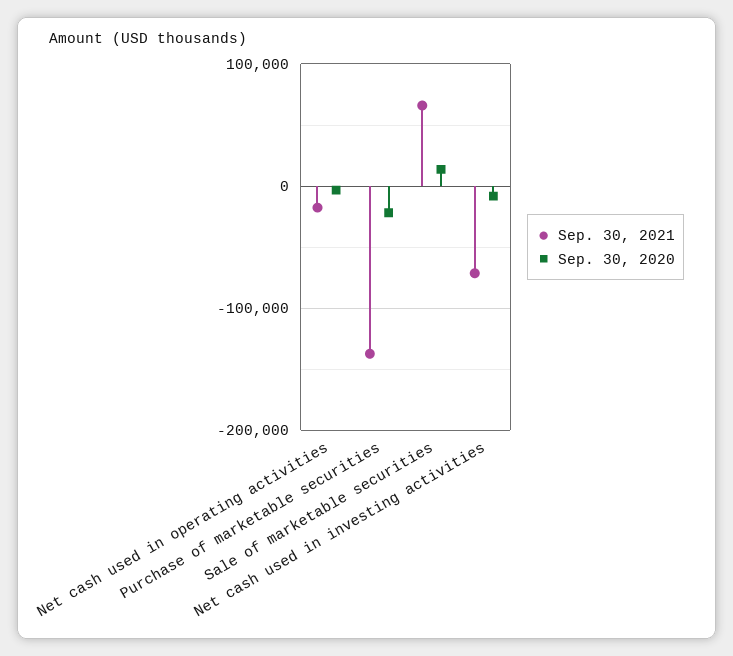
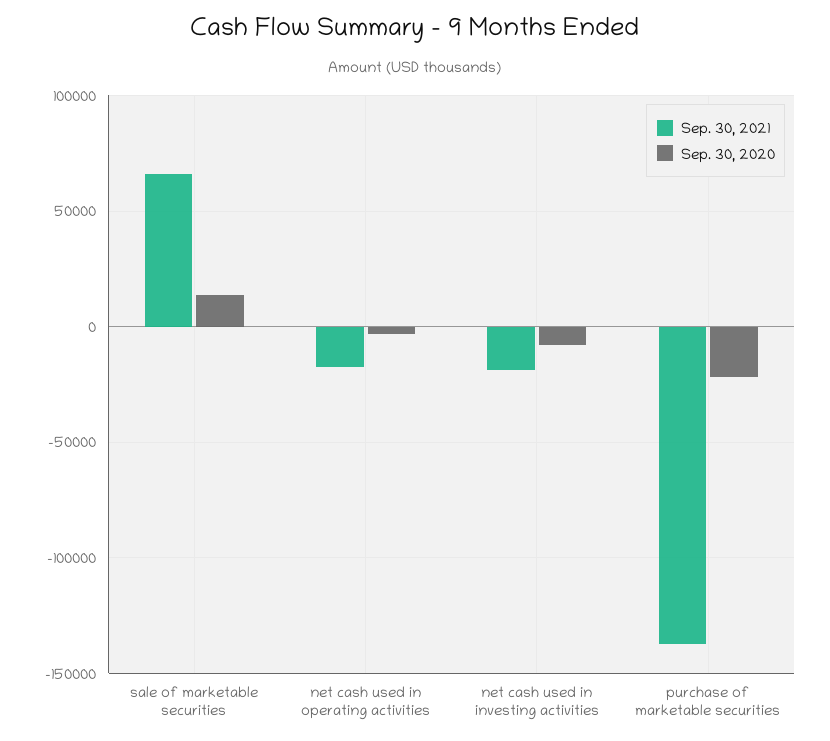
  {
    "Sep. 30, 2021": {
      "Net cash used in operating activities": -20000,
      "Purchase of marketable securities": -135000,
      "Sale of marketable securities": 65000,
-     "Net cash used in investing activities": -70000
+     "Net cash used in investing activities": -20000
    },
    "Sep. 30, 2020": {
      "Net cash used in operating activities": -5000,
      "Purchase of marketable securities": -20000,
      "Sale of marketable securities": 15000,
      "Net cash used in investing activities": -10000
    }
  }

